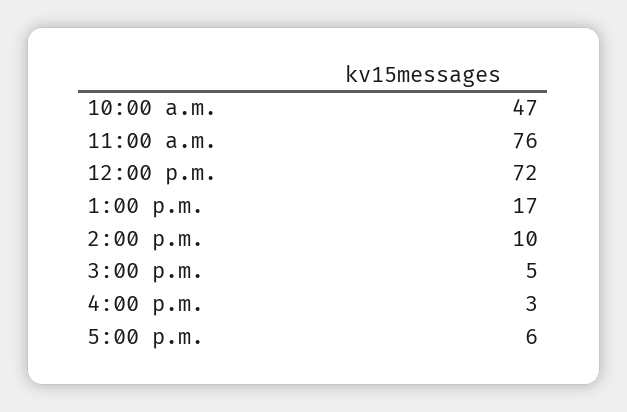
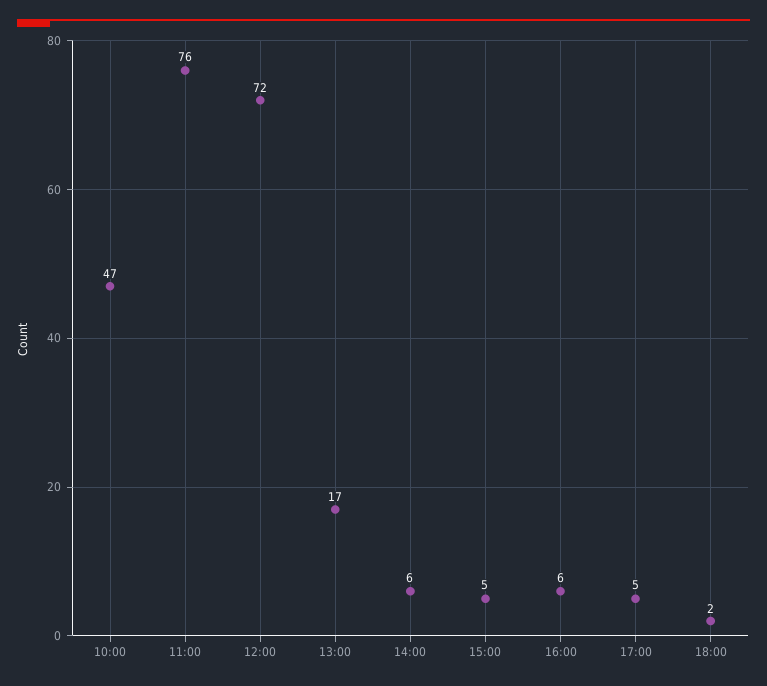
  {
    "10:00 a.m.": 47,
    "11:00 a.m.": 76,
    "12:00 p.m.": 72,
    "1:00 p.m.": 17,
-   "2:00 p.m.": 10,
+   "2:00 p.m.": 6,
    "3:00 p.m.": 5,
-   "4:00 p.m.": 3,
+   "4:00 p.m.": 6,
-   "5:00 p.m.": 6
+   "5:00 p.m.": 5,
+   "18:00": 2
  }

